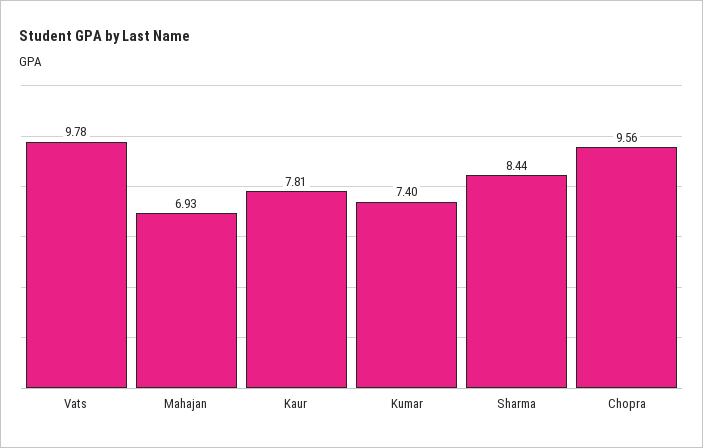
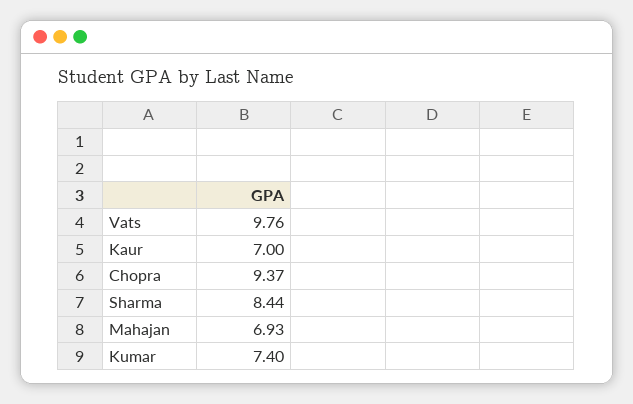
  {
-   "Vats": 9.78,
+   "Vats": 9.76,
    "Mahajan": 6.93,
-   "Kaur": 7.81,
+   "Kaur": 7,
    "Kumar": 7.4,
    "Sharma": 8.44,
-   "Chopra": 9.56
+   "Chopra": 9.37
  }

